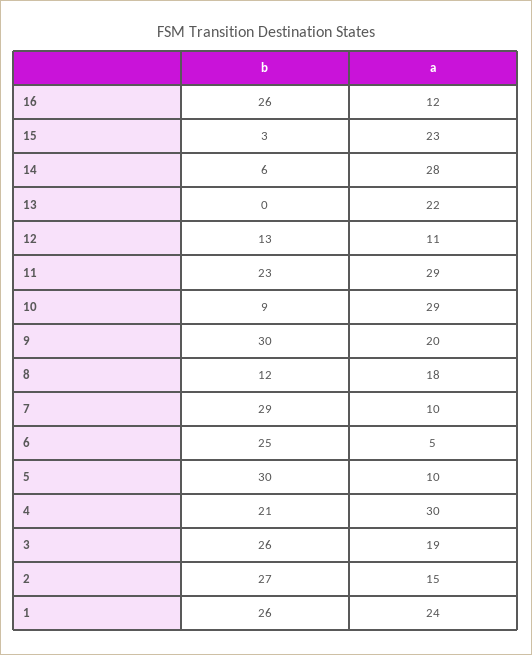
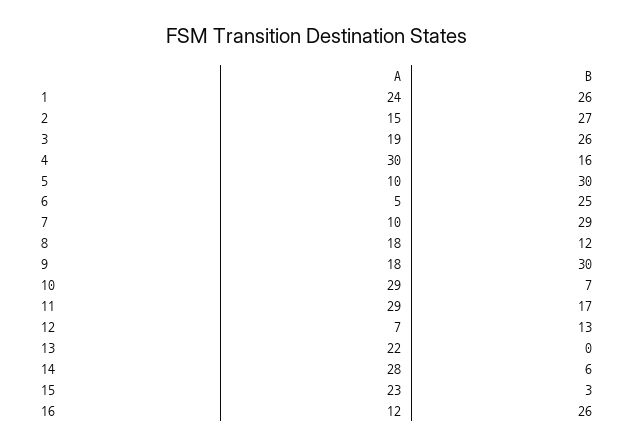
  {
    "b": {
      "16": 26,
      "15": 3,
      "14": 6,
      "13": 0,
      "12": 13,
-     "11": 23,
+     "11": 17,
-     "10": 9,
+     "10": 7,
      "9": 30,
      "8": 12,
      "7": 29,
      "6": 25,
      "5": 30,
-     "4": 21,
+     "4": 16,
      "3": 26,
      "2": 27,
      "1": 26
    },
    "a": {
      "16": 12,
      "15": 23,
      "14": 28,
      "13": 22,
-     "12": 11,
+     "12": 7,
      "11": 29,
      "10": 29,
-     "9": 20,
+     "9": 18,
      "8": 18,
      "7": 10,
      "6": 5,
      "5": 10,
      "4": 30,
      "3": 19,
      "2": 15,
      "1": 24
    }
  }

